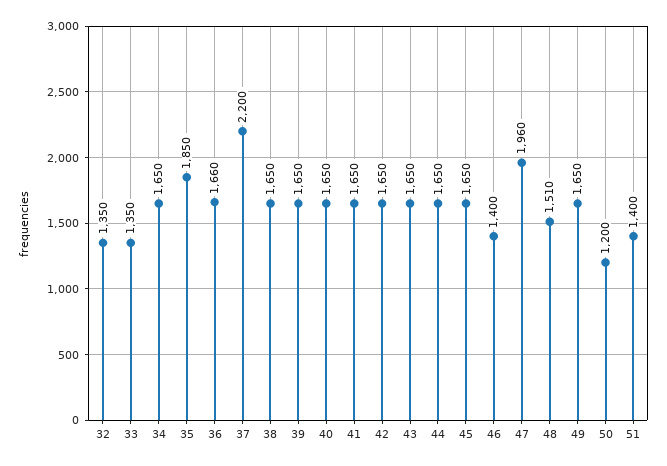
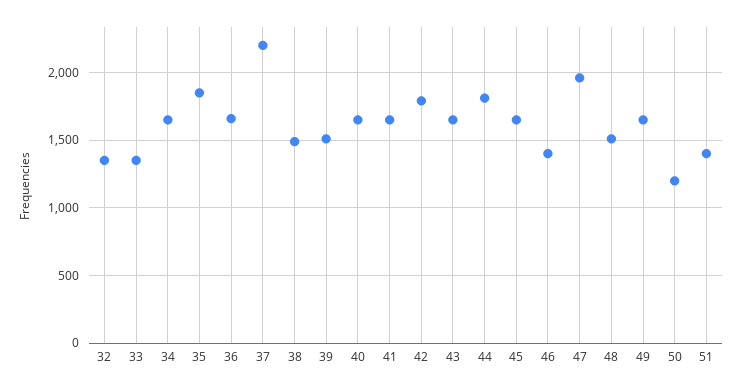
  {
    "32": 1350,
    "33": 1350,
    "34": 1650,
    "35": 1850,
    "36": 1660,
    "37": 2200,
-   "38": 1650,
+   "38": 1500,
-   "39": 1650,
+   "39": 1500,
    "40": 1650,
    "41": 1650,
-   "42": 1650,
+   "42": 1800,
    "43": 1650,
-   "44": 1650,
+   "44": 1800,
    "45": 1650,
    "46": 1400,
    "47": 1960,
    "48": 1510,
    "49": 1650,
    "50": 1200,
    "51": 1400
  }

